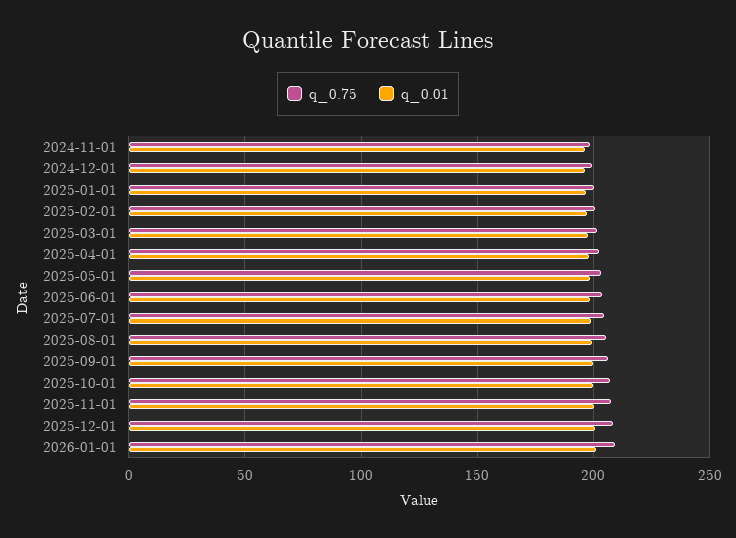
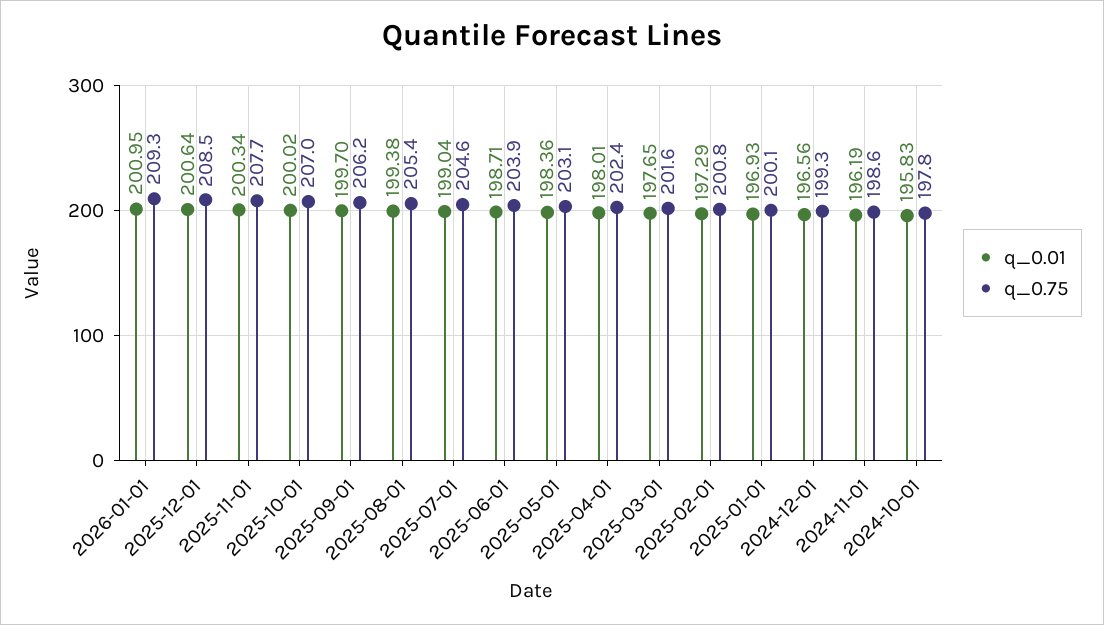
  {
    "q_0.75": {
      "2024-11-01": 198.6,
      "2024-12-01": 199.3,
      "2025-01-01": 200.1,
      "2025-02-01": 200.8,
      "2025-03-01": 201.6,
      "2025-04-01": 202.4,
      "2025-05-01": 203.1,
      "2025-06-01": 203.9,
      "2025-07-01": 204.6,
      "2025-08-01": 205.4,
      "2025-09-01": 206.2,
      "2025-10-01": 207,
      "2025-11-01": 207.7,
      "2025-12-01": 208.5,
-     "2026-01-01": 209.3
+     "2026-01-01": 209.3,
+     "2024-10-01": 197.8
    },
    "q_0.01": {
      "2024-11-01": 196.19,
      "2024-12-01": 196.56,
      "2025-01-01": 196.93,
      "2025-02-01": 197.29,
      "2025-03-01": 197.65,
      "2025-04-01": 198.01,
      "2025-05-01": 198.36,
      "2025-06-01": 198.71,
      "2025-07-01": 199.04,
      "2025-08-01": 199.38,
      "2025-09-01": 199.7,
      "2025-10-01": 200.02,
      "2025-11-01": 200.34,
      "2025-12-01": 200.64,
-     "2026-01-01": 200.95
+     "2026-01-01": 200.95,
+     "2024-10-01": 195.83
    }
  }

